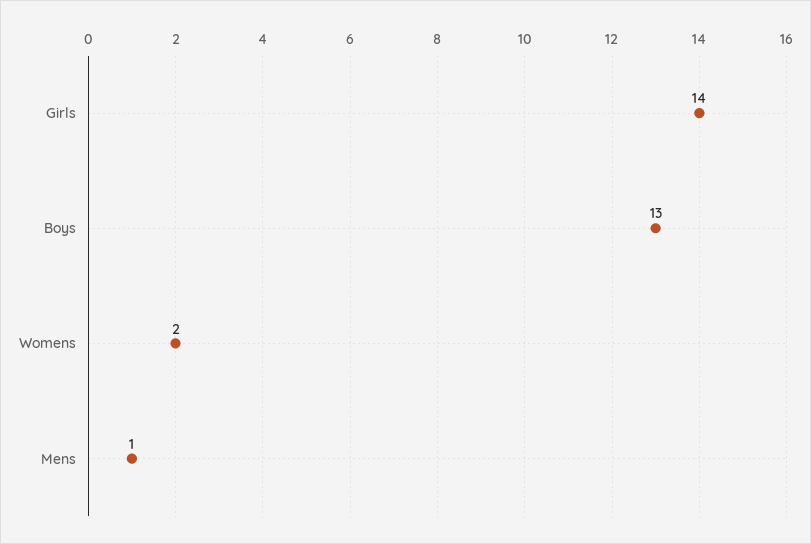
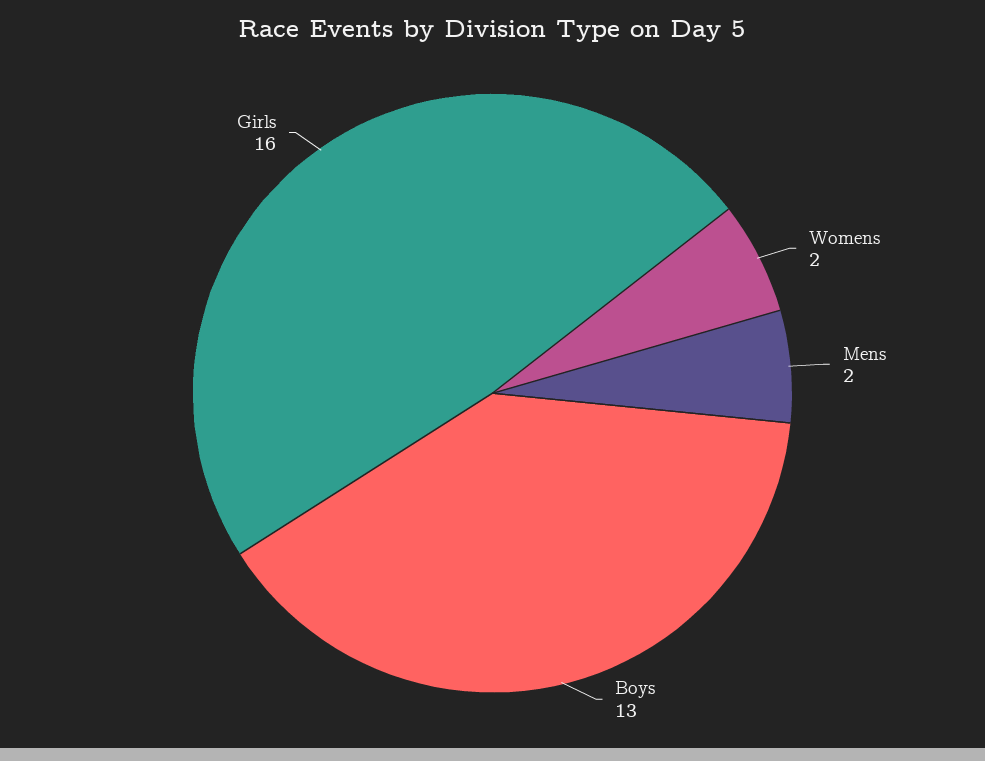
  {
-   "Girls": 14,
+   "Girls": 16,
    "Boys": 13,
    "Womens": 2,
-   "Mens": 1
+   "Mens": 2
  }

